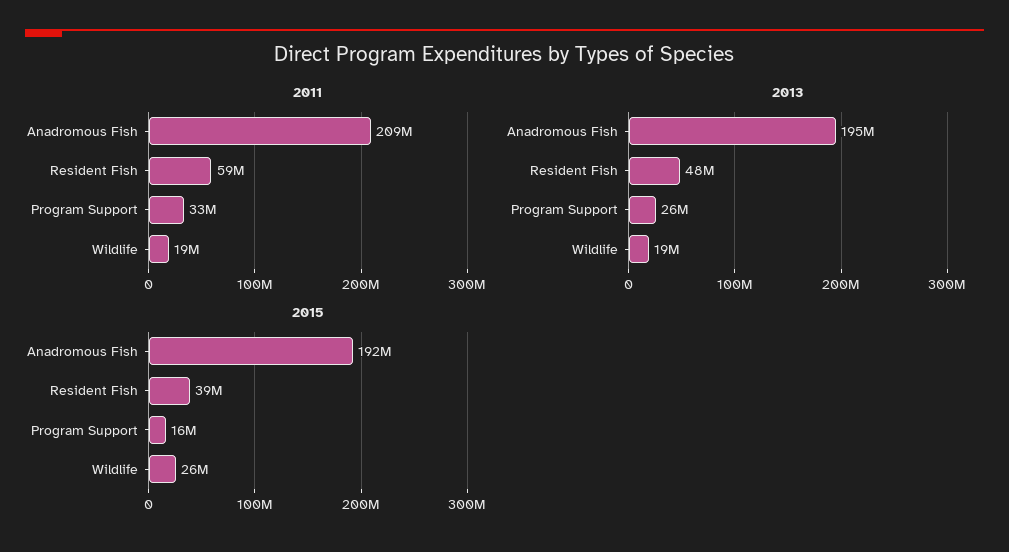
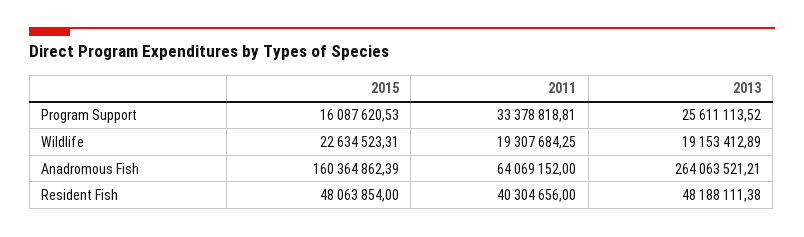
  {
    "2011": {
-     "Anadromous Fish": 209000000,
+     "Anadromous Fish": 64069152,
-     "Resident Fish": 59000000,
+     "Resident Fish": 40304656,
      "Program Support": 33378818.81,
      "Wildlife": 19307684.25
    },
    "2013": {
-     "Anadromous Fish": 195000000,
+     "Anadromous Fish": 264063521.21,
      "Resident Fish": 48188111.38,
      "Program Support": 25611113.52,
      "Wildlife": 19153412.89
    },
    "2015": {
-     "Anadromous Fish": 192000000,
+     "Anadromous Fish": 160364862.39,
-     "Resident Fish": 39000000,
+     "Resident Fish": 48063854,
      "Program Support": 16087620.53,
-     "Wildlife": 26000000
+     "Wildlife": 22634523.31
    }
  }

